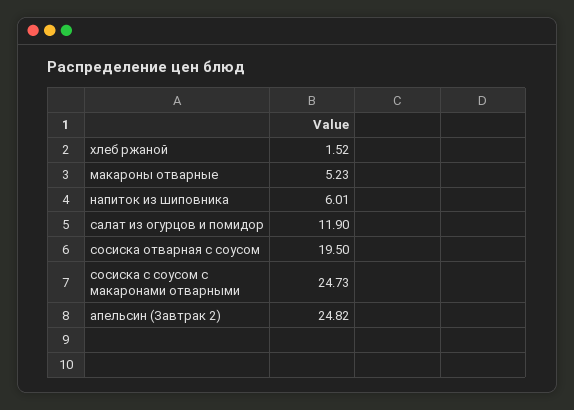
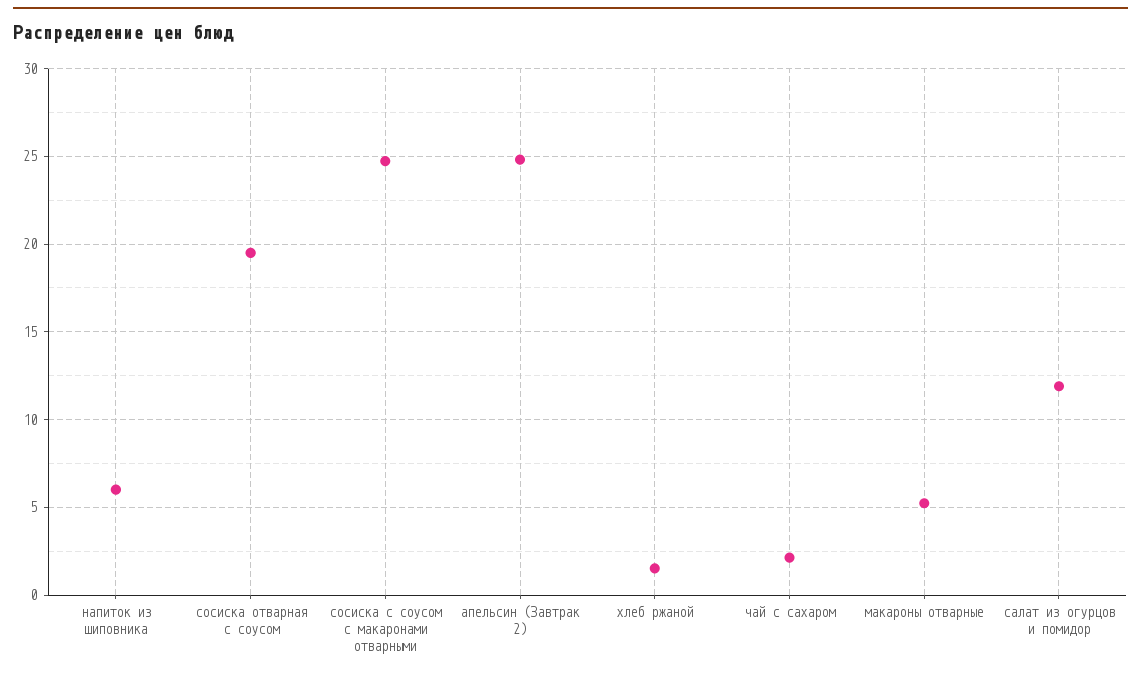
  {
    "хлеб ржаной": 1.52,
    "макароны отварные": 5.23,
    "напиток из шиповника": 6.01,
    "салат из огурцов и помидор": 11.9,
    "сосиска отварная с соусом": 19.5,
    "сосиска с соусом с макаронами отварными": 24.73,
-   "апельсин (Завтрак 2)": 24.82
+   "апельсин (Завтрак 2)": 24.82,
+   "чай с сахаром": 2
  }

